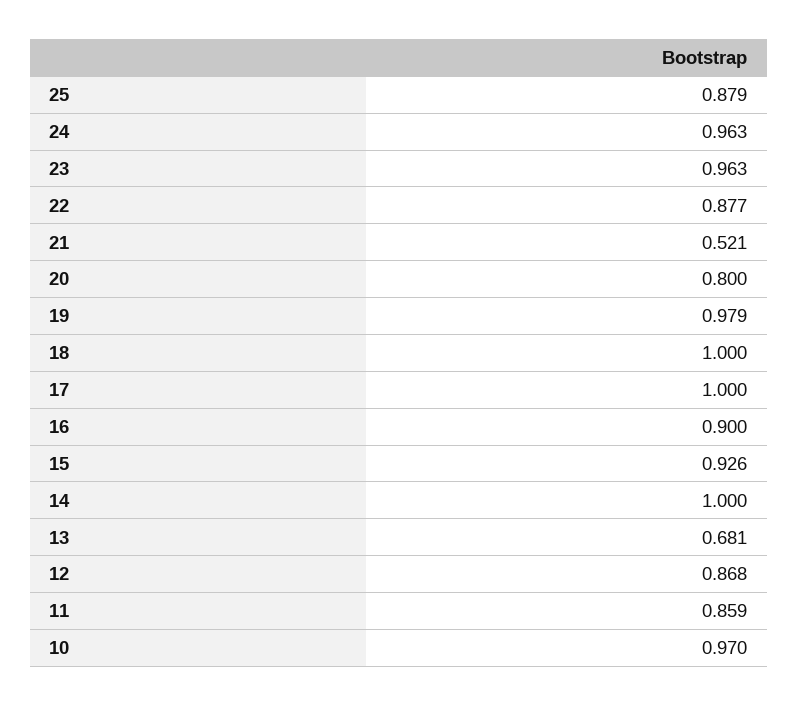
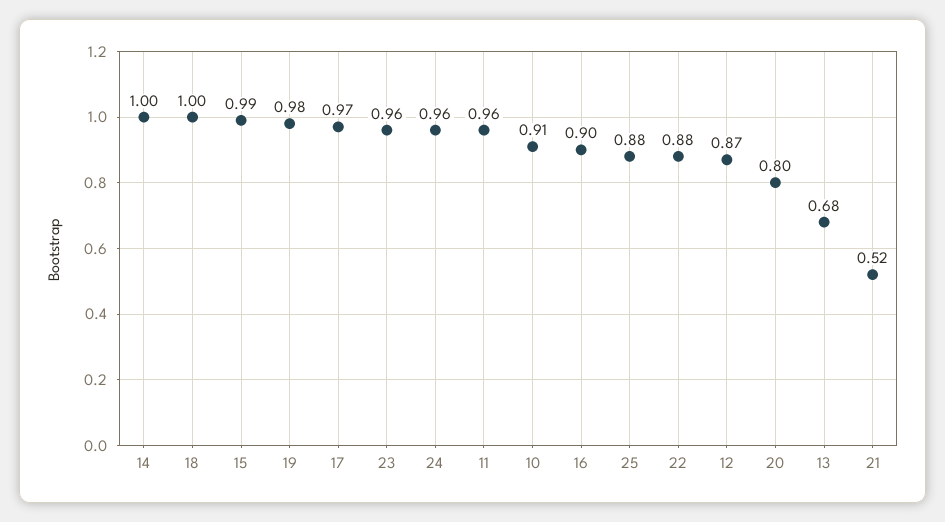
  {
    "25": 0.879,
    "24": 0.963,
    "23": 0.963,
    "22": 0.877,
    "21": 0.521,
    "20": 0.8,
    "19": 0.979,
    "18": 1,
-   "17": 1,
+   "17": 0.97,
    "16": 0.9,
-   "15": 0.926,
+   "15": 0.99,
    "14": 1,
    "13": 0.681,
    "12": 0.868,
-   "11": 0.859,
+   "11": 0.96,
-   "10": 0.97
+   "10": 0.91
  }

